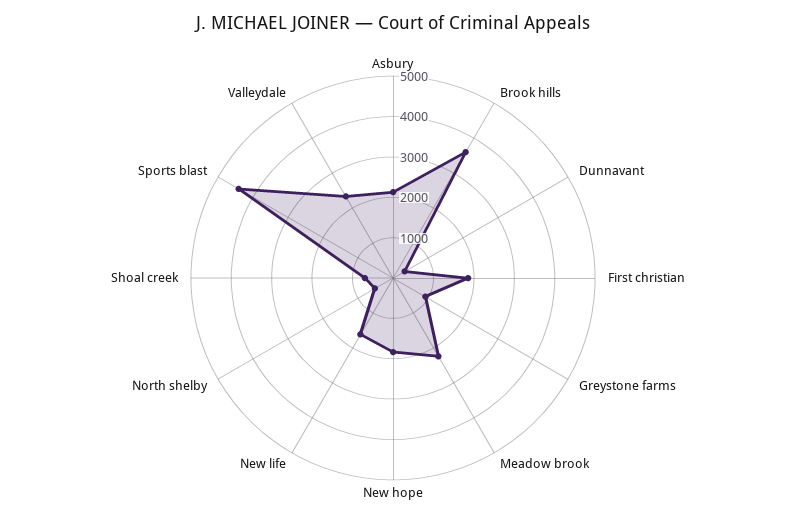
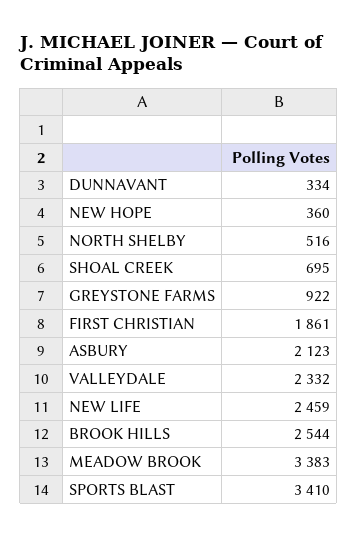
  {
    "Asbury": 2123,
-   "Brook hills": 3600,
+   "Brook hills": 2544,
    "Dunnavant": 334,
    "First christian": 1861,
    "Greystone farms": 922,
-   "Meadow brook": 2200,
+   "Meadow brook": 3383,
-   "New hope": 1800,
+   "New hope": 360,
-   "New life": 1600,
+   "New life": 2459,
    "North shelby": 516,
    "Shoal creek": 695,
-   "Sports blast": 4400,
+   "Sports blast": 3410,
    "Valleydale": 2332
  }

